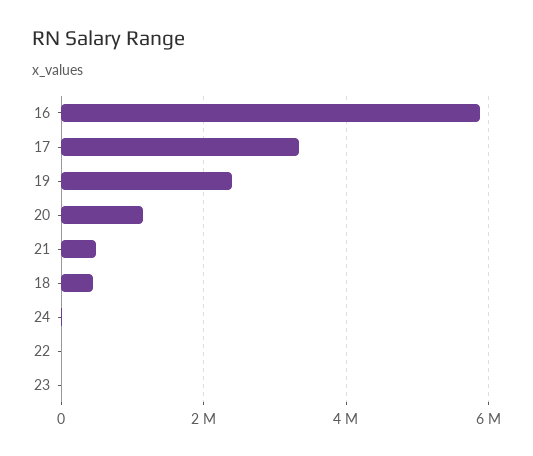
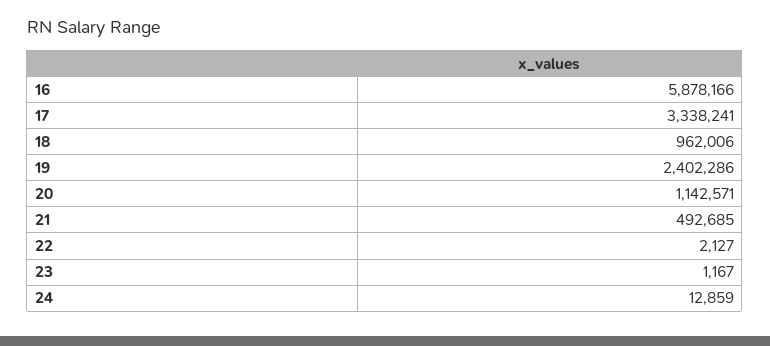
  {
    "16": 5878166,
    "17": 3338241,
    "19": 2402286,
    "20": 1142571,
    "21": 492685,
-   "18": 400000,
+   "18": 962006,
    "24": 12859,
    "22": 2127,
    "23": 1167
  }

